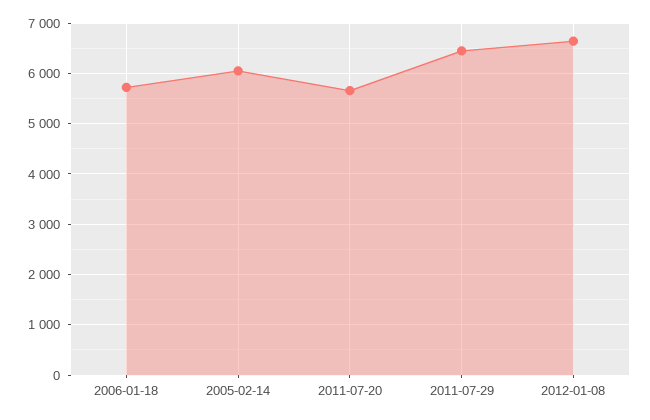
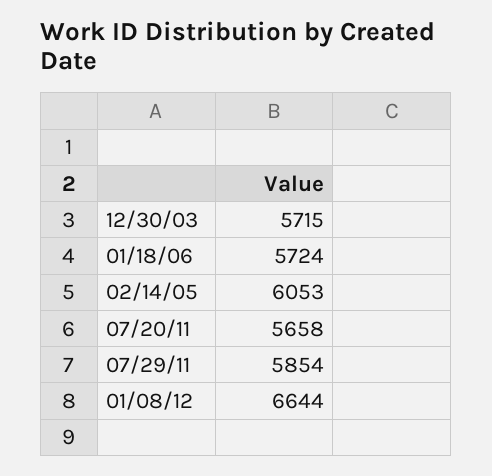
  {
    "2006-01-18": 5724,
    "2005-02-14": 6053,
    "2011-07-20": 5658,
-   "2011-07-29": 6400,
+   "2011-07-29": 5854,
-   "2012-01-08": 6644
+   "2012-01-08": 6644,
+   "12/30/03": 5715
  }

